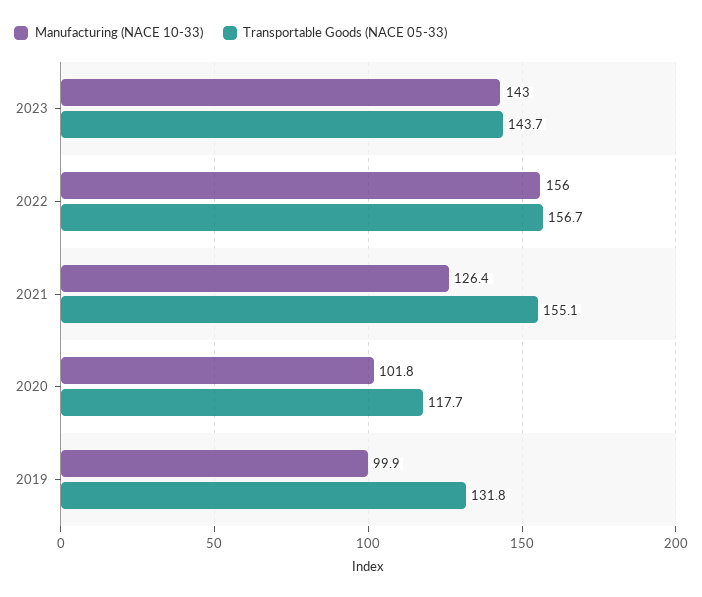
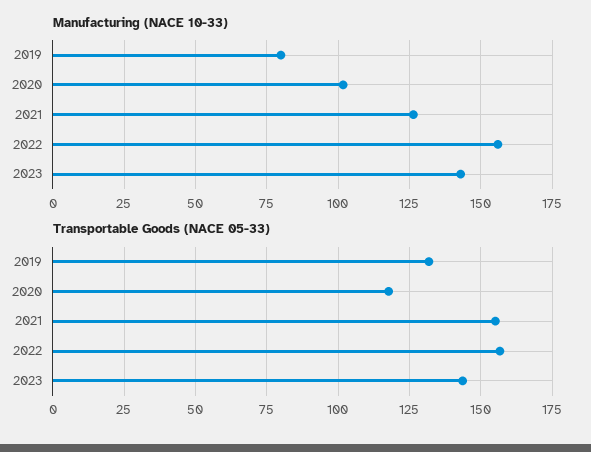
  {
    "Manufacturing (NACE 10-33)": {
      "2023": 143,
      "2022": 156,
      "2021": 126.4,
      "2020": 101.8,
-     "2019": 99.9
+     "2019": 80
    },
    "Transportable Goods (NACE 05-33)": {
      "2023": 143.7,
      "2022": 156.7,
      "2021": 155.1,
      "2020": 117.7,
      "2019": 131.8
    }
  }

